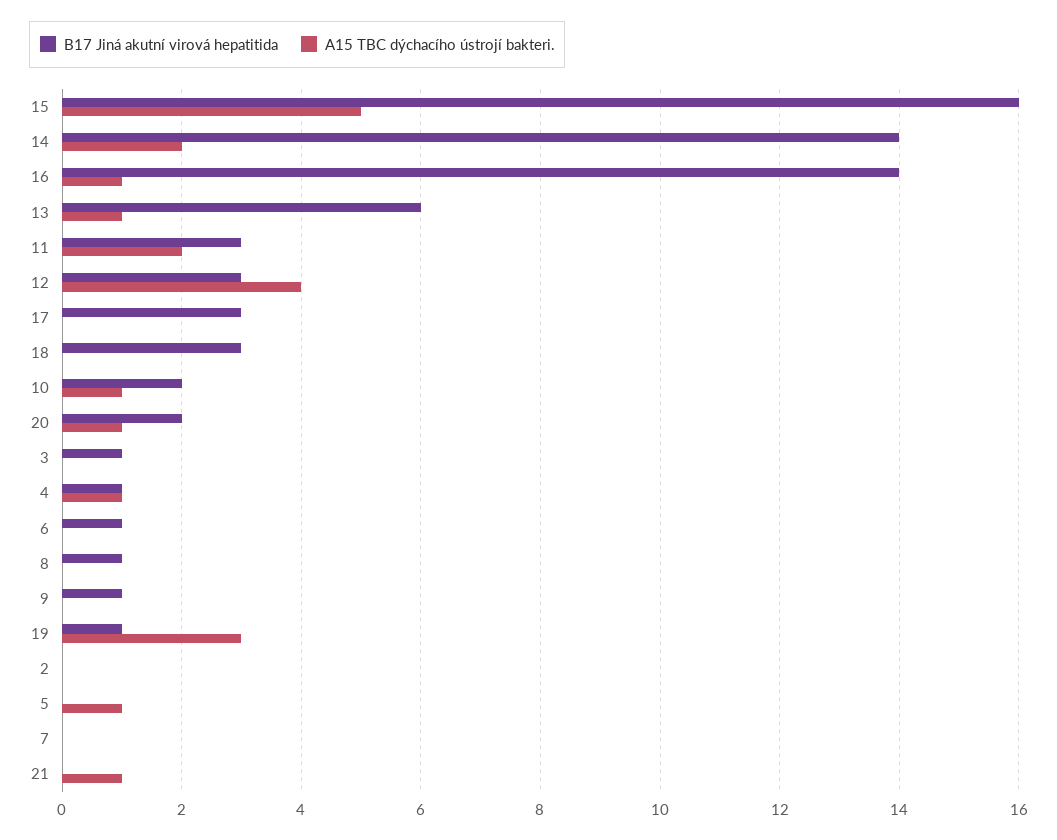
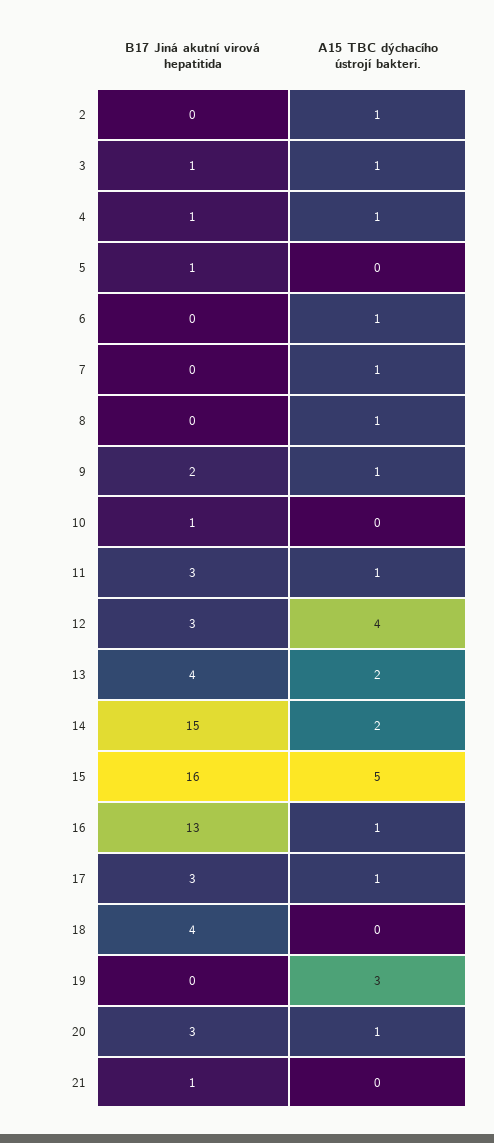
  {
    "B17 Jiná akutní virová hepatitida": {
      "15": 16,
-     "14": 14,
+     "14": 15,
-     "16": 14,
+     "16": 13,
-     "13": 6,
+     "13": 4,
      "11": 3,
      "12": 3,
      "17": 3,
-     "18": 3,
+     "18": 4,
-     "10": 2,
+     "10": 1,
-     "20": 2,
+     "20": 3,
      "3": 1,
      "4": 1,
-     "6": 1,
+     "6": 0,
-     "8": 1,
+     "8": 0,
-     "9": 1,
+     "9": 2,
-     "19": 1,
+     "19": 0,
      "2": 0,
-     "5": 0,
+     "5": 1,
      "7": 0,
-     "21": 0
+     "21": 1
    },
    "A15 TBC dýchacího ústrojí bakteri.": {
      "15": 5,
      "14": 2,
      "16": 1,
-     "13": 1,
+     "13": 2,
-     "11": 2,
+     "11": 1,
      "12": 4,
-     "17": 0,
+     "17": 1,
      "18": 0,
-     "10": 1,
+     "10": 0,
      "20": 1,
-     "3": 0,
+     "3": 1,
      "4": 1,
-     "6": 0,
+     "6": 1,
-     "8": 0,
+     "8": 1,
-     "9": 0,
+     "9": 1,
      "19": 3,
-     "2": 0,
+     "2": 1,
-     "5": 1,
+     "5": 0,
-     "7": 0,
+     "7": 1,
-     "21": 1
+     "21": 0
    }
  }

